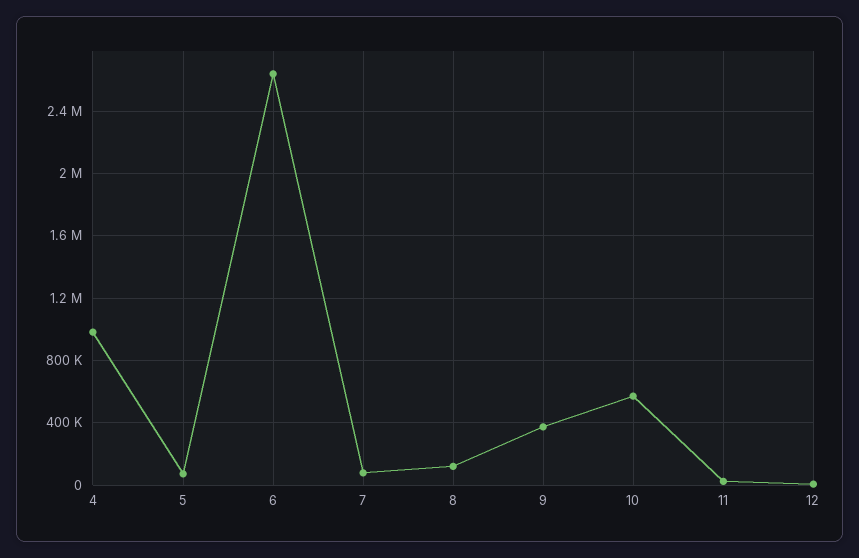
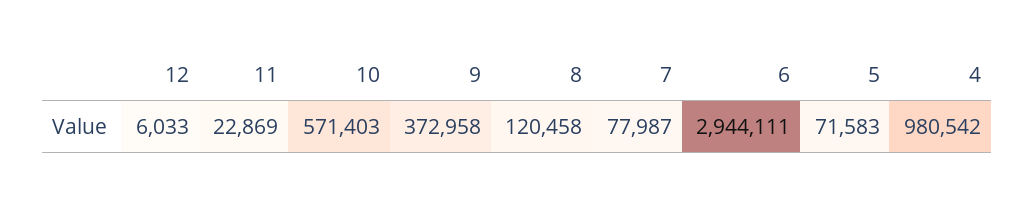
  {
    "4": 980542,
    "5": 71583,
-   "6": 2650000,
+   "6": 2944111,
    "7": 77987,
    "8": 120458,
    "9": 372958,
    "10": 571403,
    "11": 22869,
    "12": 6033
  }

